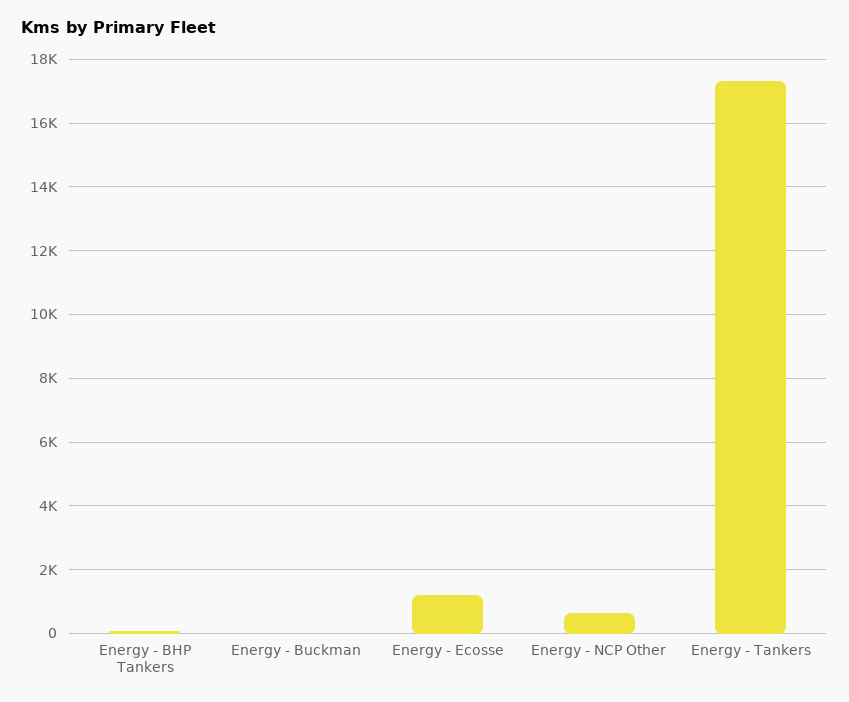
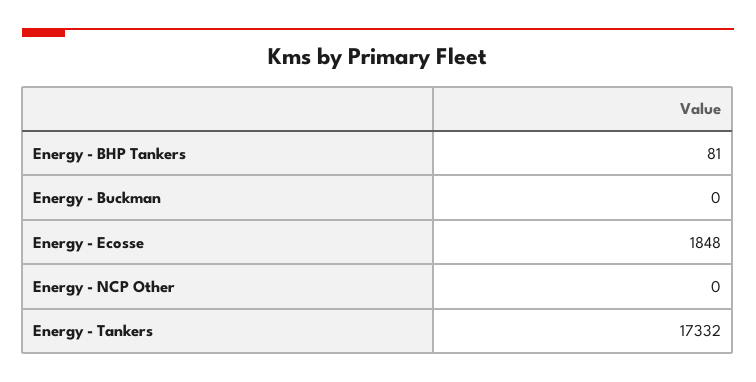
  {
    "Energy - BHP Tankers": 81,
    "Energy - Buckman": 0,
-   "Energy - Ecosse": 1200,
+   "Energy - Ecosse": 1848,
-   "Energy - NCP Other": 600,
+   "Energy - NCP Other": 0,
    "Energy - Tankers": 17332
  }

